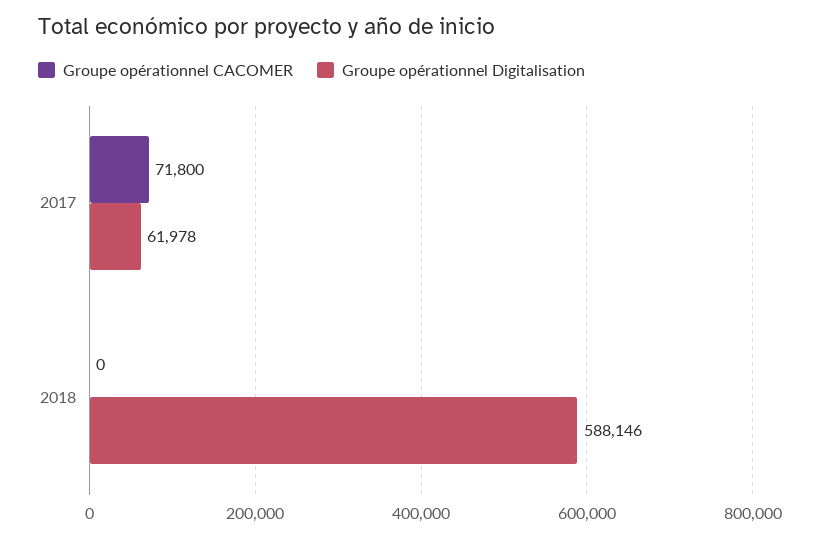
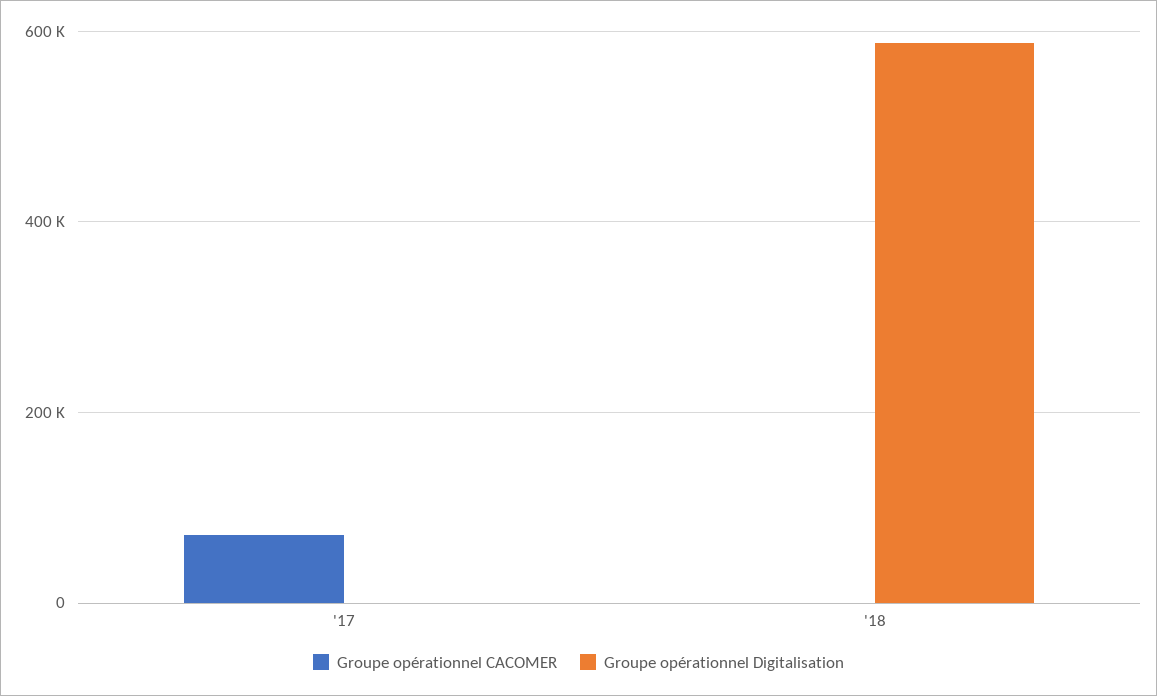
  {
    "Groupe opérationnel CACOMER": {
      "2017": 71800,
      "2018": 0
    },
    "Groupe opérationnel Digitalisation": {
-     "2017": 61978,
+     "2017": 0,
      "2018": 588146
    }
  }

